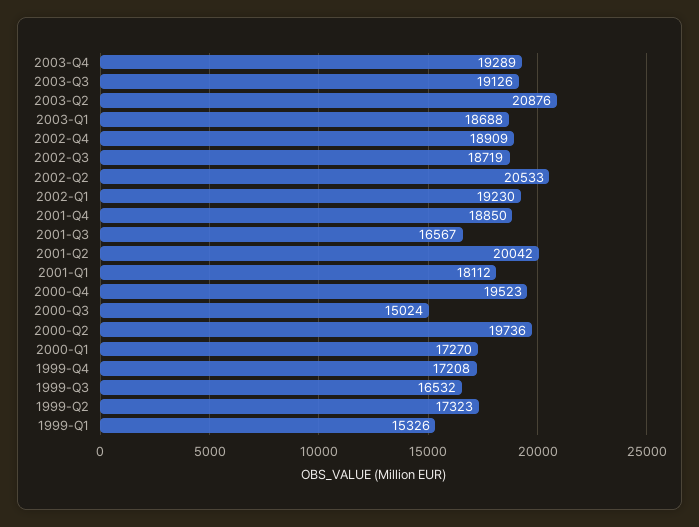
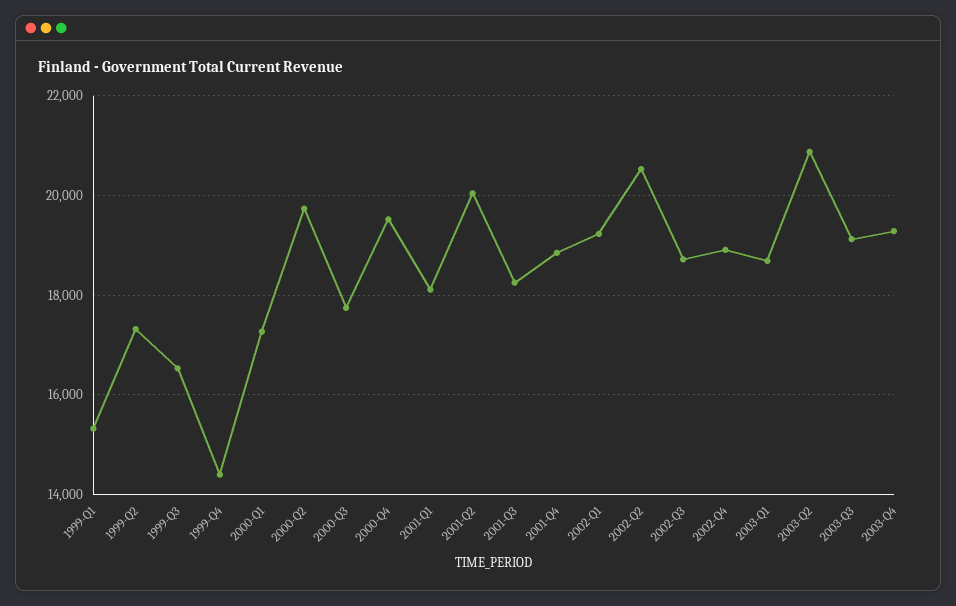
  {
    "2003-Q4": 19289,
    "2003-Q3": 19126,
    "2003-Q2": 20876,
    "2003-Q1": 18688,
    "2002-Q4": 18909,
    "2002-Q3": 18719,
    "2002-Q2": 20533,
    "2002-Q1": 19230,
    "2001-Q4": 18850,
-   "2001-Q3": 16567,
+   "2001-Q3": 18200,
    "2001-Q2": 20042,
    "2001-Q1": 18112,
    "2000-Q4": 19523,
-   "2000-Q3": 15024,
+   "2000-Q3": 17800,
    "2000-Q2": 19736,
    "2000-Q1": 17270,
-   "1999-Q4": 17208,
+   "1999-Q4": 14400,
    "1999-Q3": 16532,
    "1999-Q2": 17323,
    "1999-Q1": 15326
  }

